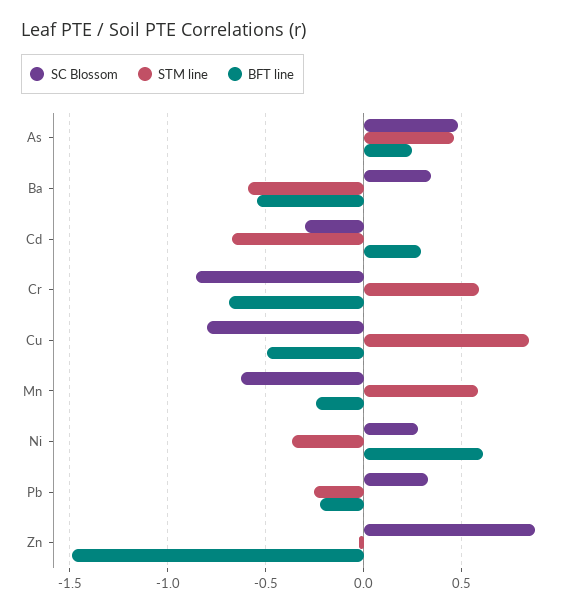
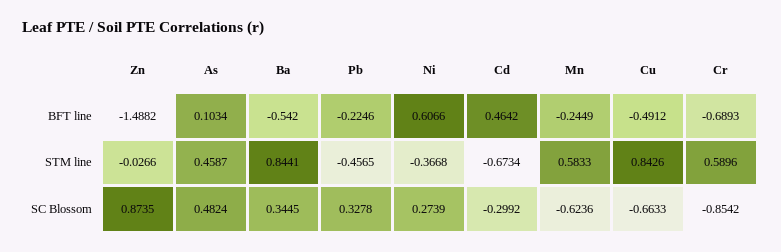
  {
    "SC Blossom": {
      "As": 0.4824,
      "Ba": 0.3445,
      "Cd": -0.2992,
      "Cr": -0.8542,
-     "Cu": -0.8,
+     "Cu": -0.6633,
      "Mn": -0.6236,
      "Ni": 0.2739,
      "Pb": 0.3278,
      "Zn": 0.8735
    },
    "STM line": {
      "As": 0.4587,
-     "Ba": -0.6,
+     "Ba": 0.8441,
      "Cd": -0.6734,
      "Cr": 0.5896,
      "Cu": 0.8426,
      "Mn": 0.5833,
      "Ni": -0.3668,
-     "Pb": -0.25,
+     "Pb": -0.4565,
      "Zn": -0.0266
    },
    "BFT line": {
-     "As": 0.25,
+     "As": 0.1034,
      "Ba": -0.542,
-     "Cd": 0.3,
+     "Cd": 0.4642,
      "Cr": -0.6893,
      "Cu": -0.4912,
      "Mn": -0.2449,
      "Ni": 0.6066,
      "Pb": -0.2246,
      "Zn": -1.4882
    }
  }

